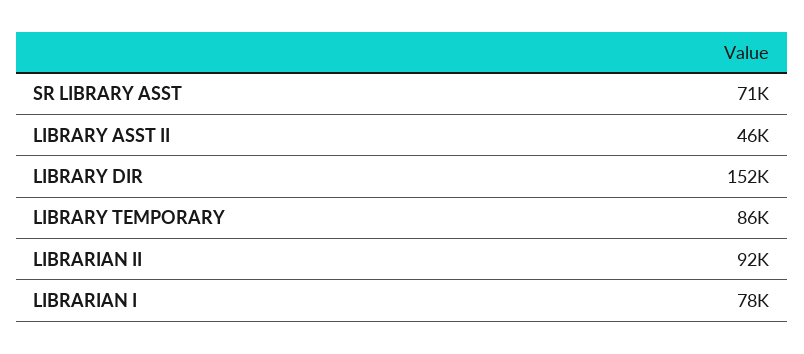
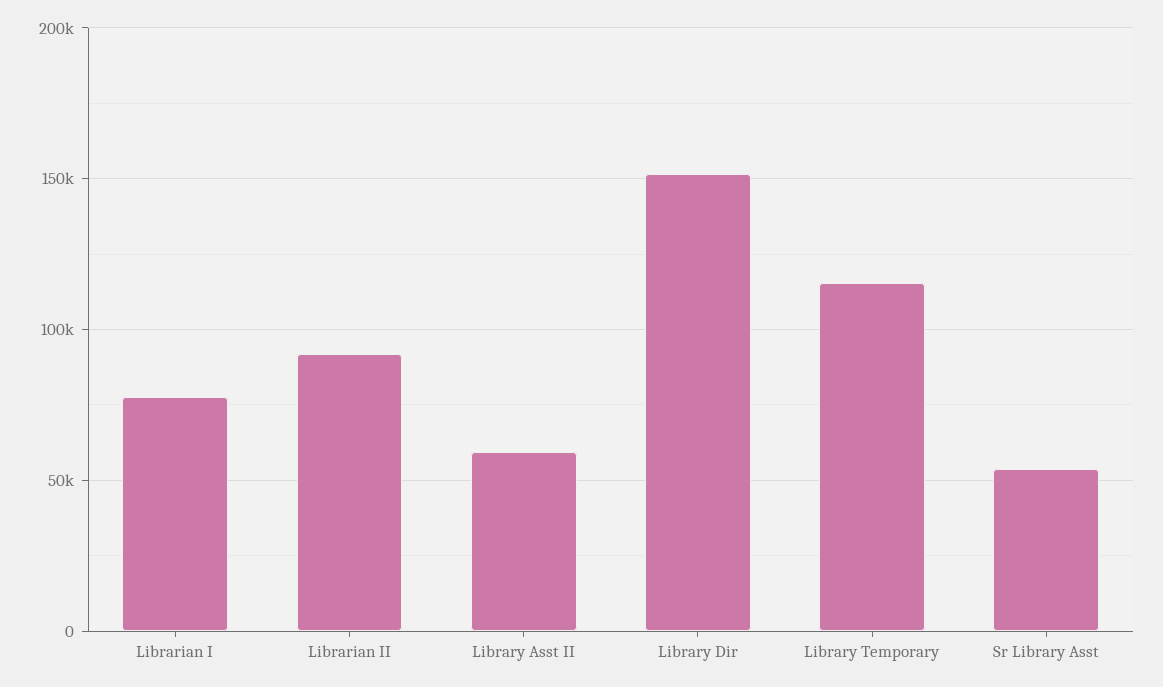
  {
-   "SR LIBRARY ASST": 71000,
+   "SR LIBRARY ASST": 55000,
-   "LIBRARY ASST II": 46000,
+   "LIBRARY ASST II": 60000,
    "LIBRARY DIR": 152000,
-   "LIBRARY TEMPORARY": 86000,
+   "LIBRARY TEMPORARY": 115000,
    "LIBRARIAN II": 92000,
    "LIBRARIAN I": 78000
  }

